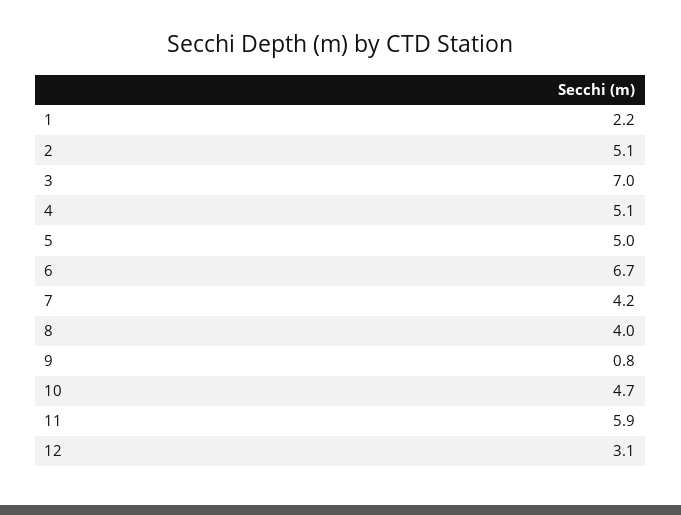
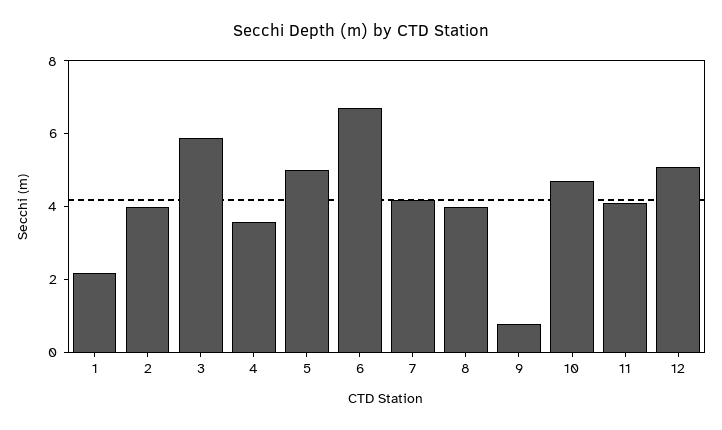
  {
    "1": 2.2,
-   "2": 5.1,
+   "2": 4,
-   "3": 7,
+   "3": 6,
-   "4": 5.1,
+   "4": 3.5,
    "5": 5,
    "6": 6.7,
    "7": 4.2,
    "8": 4,
    "9": 0.8,
    "10": 4.7,
-   "11": 5.9,
+   "11": 4,
-   "12": 3.1
+   "12": 5
  }

